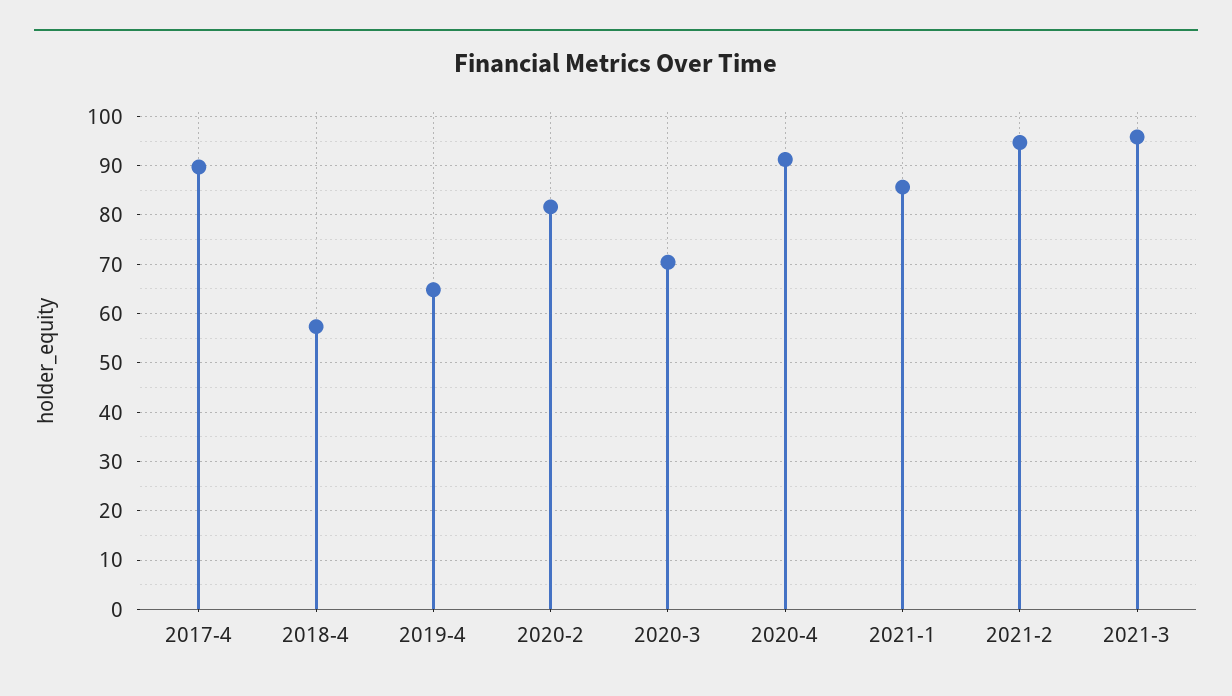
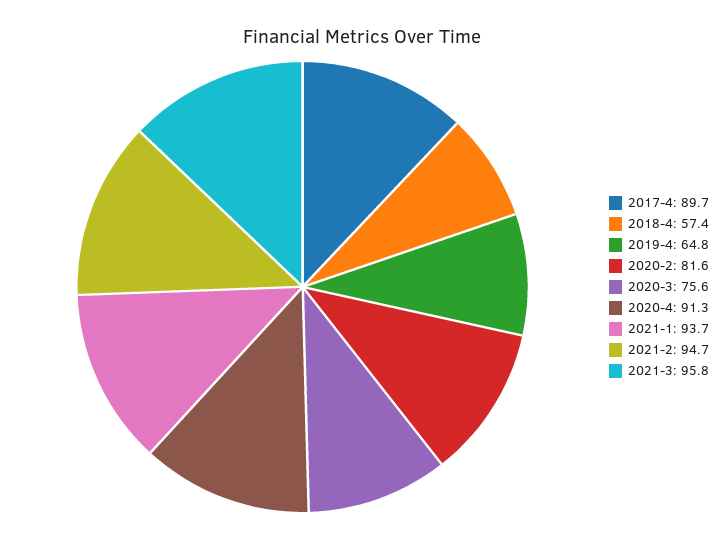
  {
    "2017-4": 89.7,
    "2018-4": 57.4,
    "2019-4": 64.8,
    "2020-2": 81.6,
-   "2020-3": 70,
+   "2020-3": 75.6,
    "2020-4": 91.3,
-   "2021-1": 86,
+   "2021-1": 93.7,
    "2021-2": 94.7,
    "2021-3": 95.8
  }

